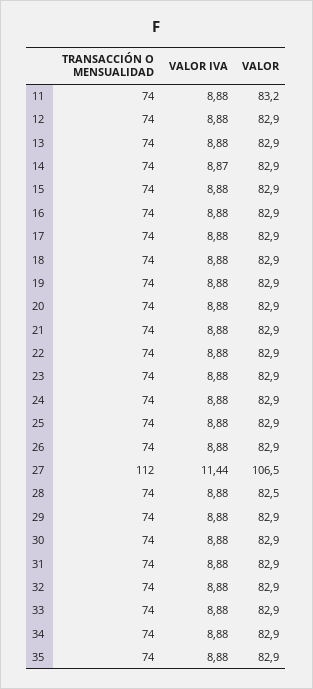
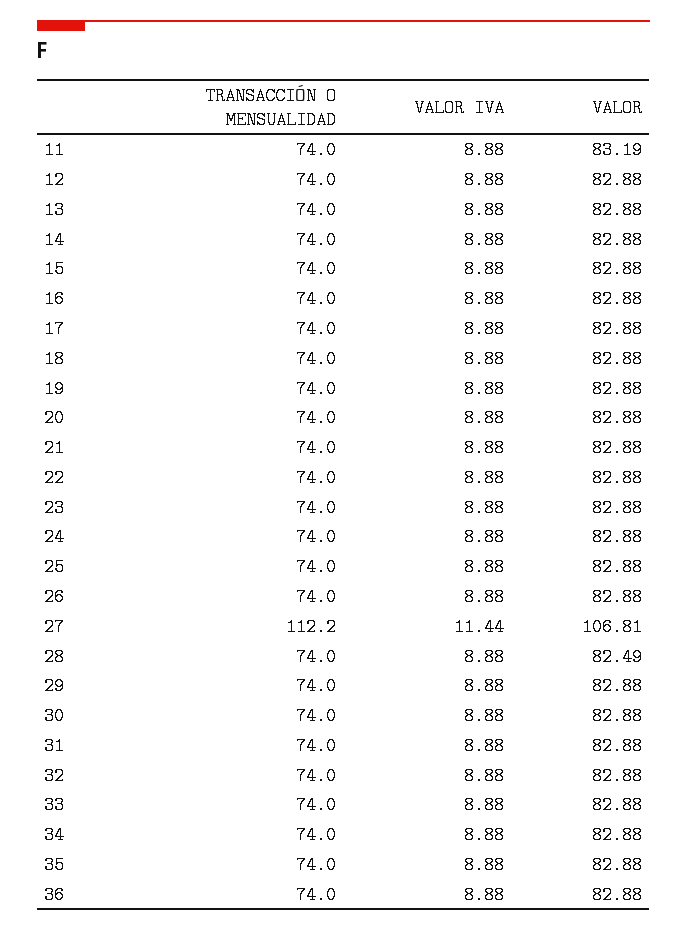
  {
    "TRANSACCIÓN O MENSUALIDAD": {
      "11": 74,
      "12": 74,
      "13": 74,
      "14": 74,
      "15": 74,
      "16": 74,
      "17": 74,
      "18": 74,
      "19": 74,
      "20": 74,
      "21": 74,
      "22": 74,
      "23": 74,
      "24": 74,
      "25": 74,
      "26": 74,
      "27": 112.2,
      "28": 74,
      "29": 74,
      "30": 74,
      "31": 74,
      "32": 74,
      "33": 74,
      "34": 74,
-     "35": 74
+     "35": 74,
+     "36": 74
    },
    "VALOR IVA": {
      "11": 8.88,
      "12": 8.88,
      "13": 8.88,
-     "14": 8.87,
+     "14": 8.88,
      "15": 8.88,
      "16": 8.88,
      "17": 8.88,
      "18": 8.88,
      "19": 8.88,
      "20": 8.88,
      "21": 8.88,
      "22": 8.88,
      "23": 8.88,
      "24": 8.88,
      "25": 8.88,
      "26": 8.88,
      "27": 11.44,
      "28": 8.88,
      "29": 8.88,
      "30": 8.88,
      "31": 8.88,
      "32": 8.88,
      "33": 8.88,
      "34": 8.88,
-     "35": 8.88
+     "35": 8.88,
+     "36": 8.88
    },
    "VALOR": {
      "11": 83.19,
      "12": 82.88,
      "13": 82.88,
      "14": 82.88,
      "15": 82.88,
      "16": 82.88,
      "17": 82.88,
      "18": 82.88,
      "19": 82.88,
      "20": 82.88,
      "21": 82.88,
      "22": 82.88,
      "23": 82.88,
      "24": 82.88,
      "25": 82.88,
      "26": 82.88,
-     "27": 106.5,
+     "27": 106.81,
      "28": 82.49,
      "29": 82.88,
      "30": 82.88,
      "31": 82.88,
      "32": 82.88,
      "33": 82.88,
      "34": 82.88,
-     "35": 82.88
+     "35": 82.88,
+     "36": 82.88
    }
  }

